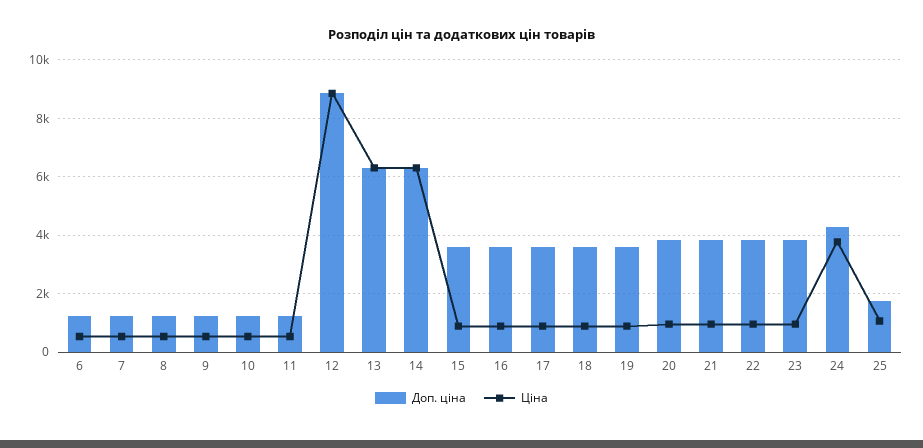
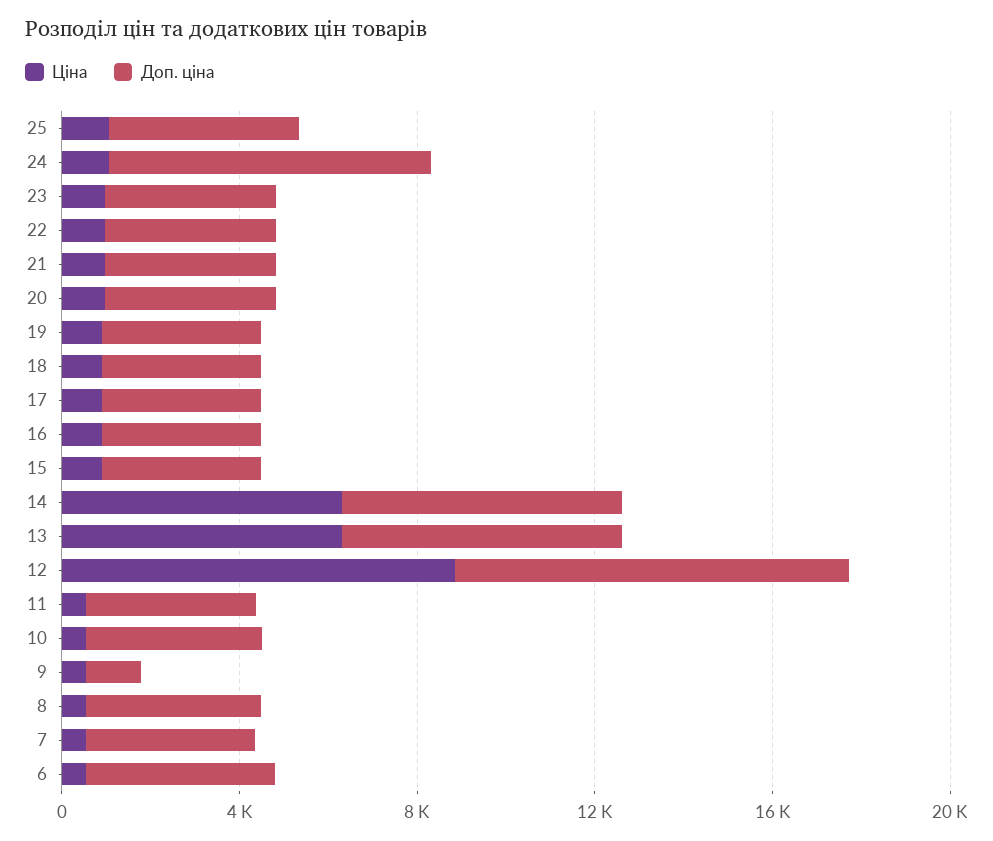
  {
    "Доп. ціна": {
-     "6": 1250,
+     "6": 4000,
-     "7": 1250,
+     "7": 4000,
-     "8": 1250,
+     "8": 4000,
      "9": 1250,
-     "10": 1250,
+     "10": 4000,
-     "11": 1250,
+     "11": 4000,
      "12": 8750,
      "13": 6250,
      "14": 6250,
      "15": 3500,
      "16": 3500,
      "17": 3500,
      "18": 3500,
      "19": 3500,
      "20": 3750,
      "21": 3750,
      "22": 3750,
      "23": 3750,
-     "24": 4250,
+     "24": 7000,
-     "25": 1750
+     "25": 4000
    },
    "Ціна": {
      "6": 500,
      "7": 500,
      "8": 500,
      "9": 500,
      "10": 500,
      "11": 500,
      "12": 8750,
      "13": 6250,
      "14": 6250,
      "15": 1000,
      "16": 1000,
      "17": 1000,
      "18": 1000,
      "19": 1000,
      "20": 1000,
      "21": 1000,
      "22": 1000,
      "23": 1000,
-     "24": 3750,
+     "24": 1000,
      "25": 1000
    }
  }

